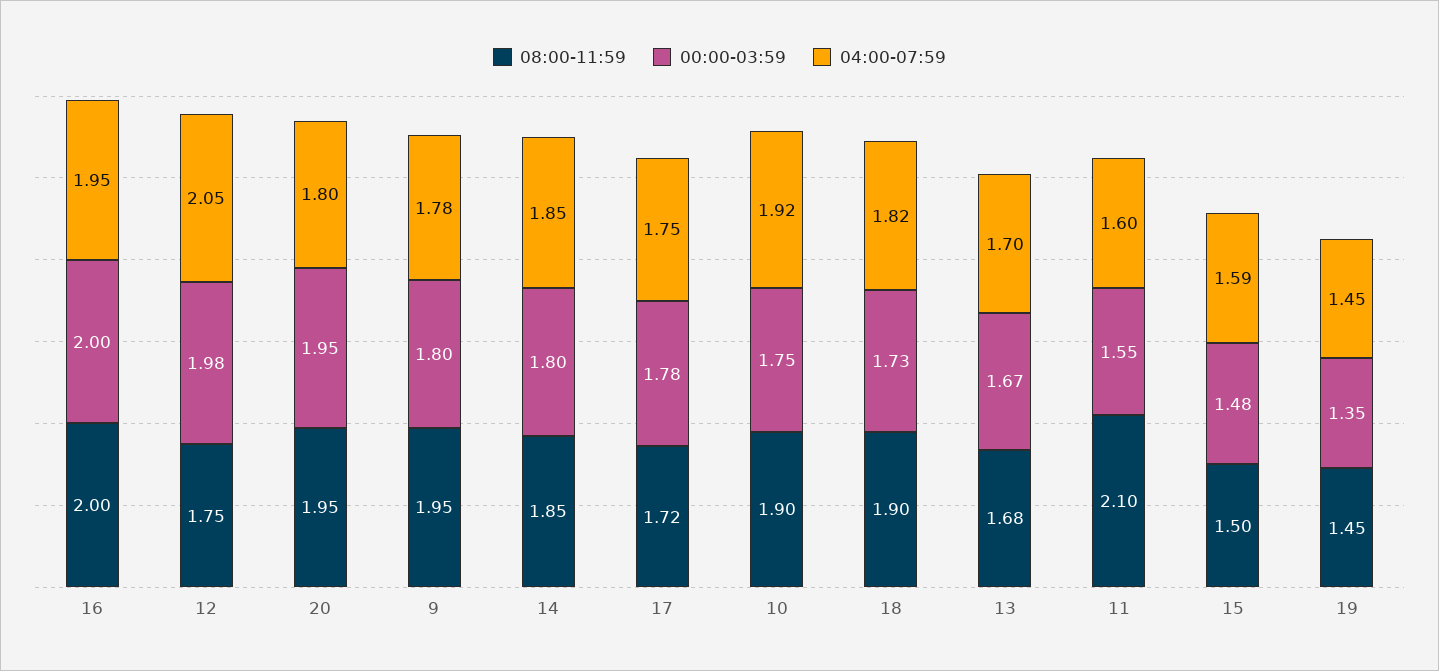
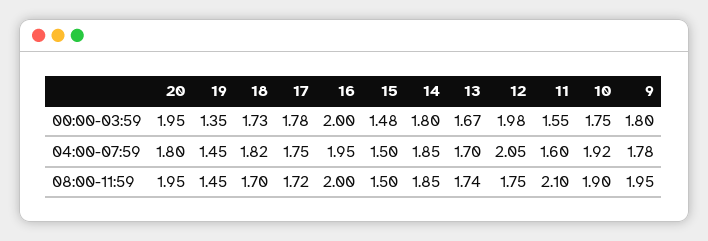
  {
    "08:00-11:59": {
      "16": 2,
      "12": 1.75,
      "20": 1.95,
      "9": 1.95,
      "14": 1.85,
      "17": 1.72,
      "10": 1.9,
-     "18": 1.9,
+     "18": 1.7,
-     "13": 1.68,
+     "13": 1.74,
      "11": 2.1,
      "15": 1.5,
      "19": 1.45
    },
    "00:00-03:59": {
      "16": 2,
      "12": 1.98,
      "20": 1.95,
      "9": 1.8,
      "14": 1.8,
      "17": 1.78,
      "10": 1.75,
      "18": 1.73,
      "13": 1.67,
      "11": 1.55,
      "15": 1.48,
      "19": 1.35
    },
    "04:00-07:59": {
      "16": 1.95,
      "12": 2.05,
      "20": 1.8,
      "9": 1.78,
      "14": 1.85,
      "17": 1.75,
      "10": 1.92,
      "18": 1.82,
      "13": 1.7,
      "11": 1.6,
-     "15": 1.59,
+     "15": 1.5,
      "19": 1.45
    }
  }

